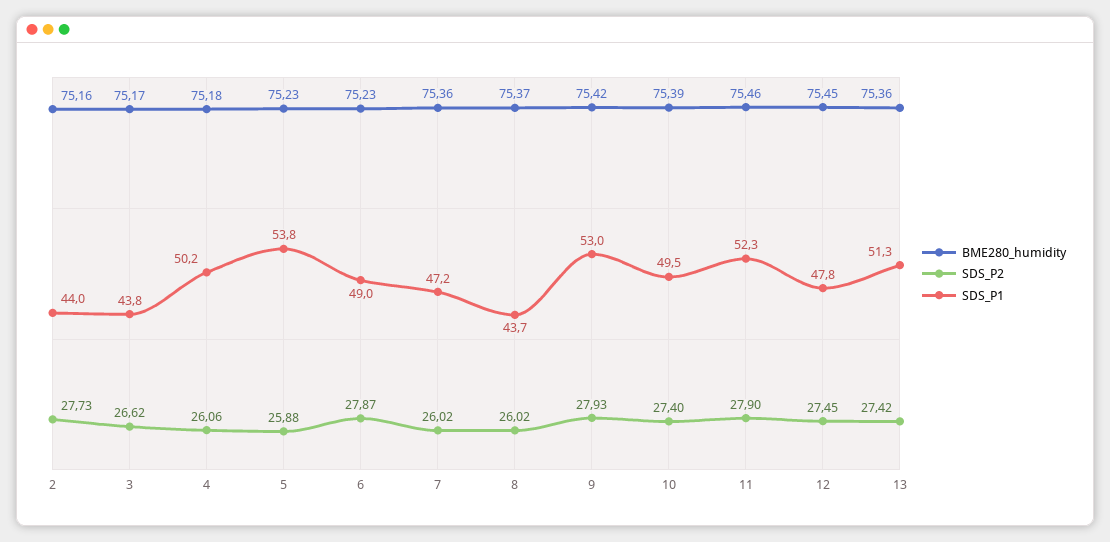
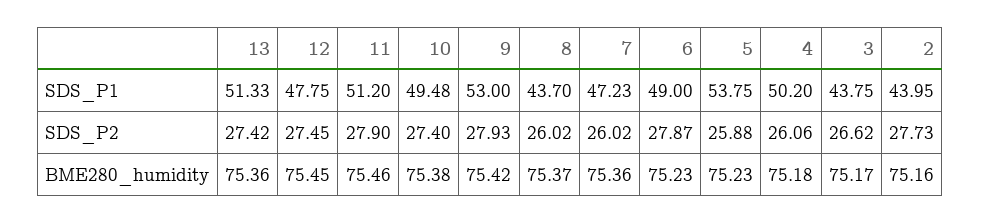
  {
    "BME280_humidity": {
      "2": 75.16,
      "3": 75.17,
      "4": 75.18,
      "5": 75.23,
      "6": 75.23,
      "7": 75.36,
      "8": 75.37,
      "9": 75.42,
-     "10": 75.39,
+     "10": 75.38,
      "11": 75.46,
      "12": 75.45,
      "13": 75.36
    },
    "SDS_P2": {
      "2": 27.73,
      "3": 26.62,
      "4": 26.06,
      "5": 25.88,
      "6": 27.87,
      "7": 26.02,
      "8": 26.02,
      "9": 27.93,
      "10": 27.4,
      "11": 27.9,
      "12": 27.45,
      "13": 27.42
    },
    "SDS_P1": {
      "2": 43.95,
      "3": 43.75,
      "4": 50.2,
      "5": 53.75,
      "6": 49,
      "7": 47.23,
      "8": 43.7,
      "9": 53,
      "10": 49.48,
-     "11": 52.3,
+     "11": 51.2,
      "12": 47.75,
      "13": 51.33
    }
  }

